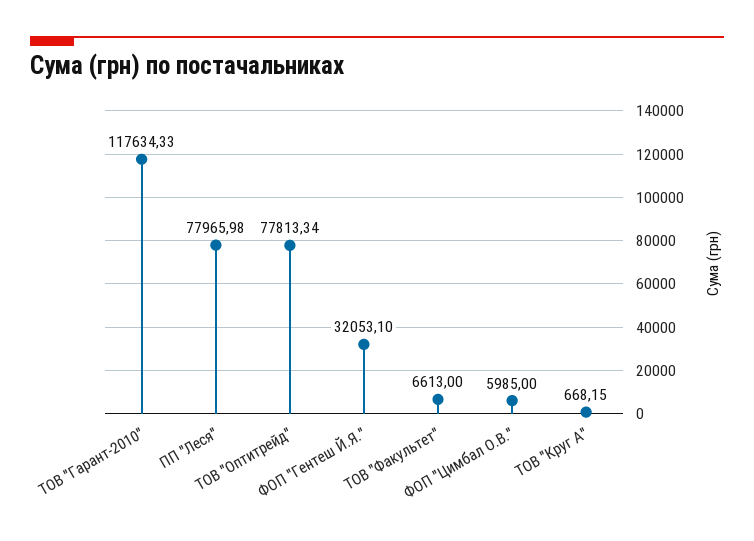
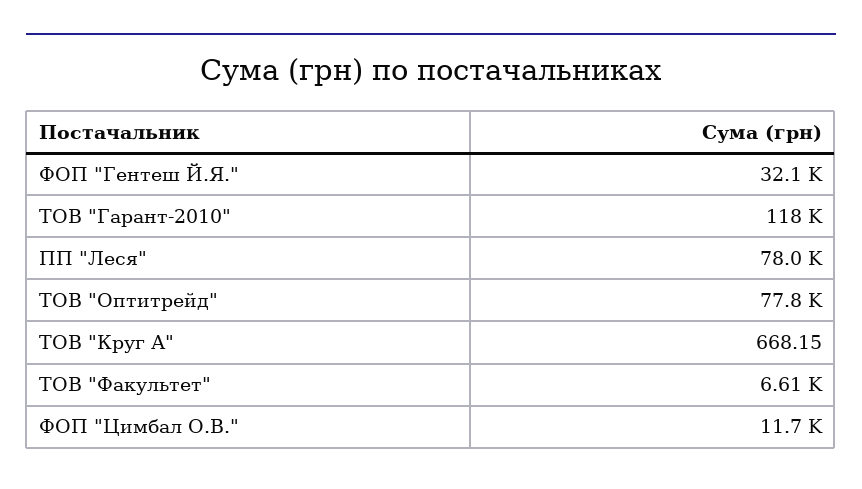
  {
    "ТОВ \"Гарант-2010\"": 117634.33,
    "ПП \"Леся\"": 77965.98,
    "ТОВ \"Оптитрейд\"": 77813.34,
    "ФОП \"Гентеш Й.Я.\"": 32053.1,
    "ТОВ \"Факультет\"": 6613,
-   "ФОП \"Цимбал О.В.\"": 5985,
+   "ФОП \"Цимбал О.В.\"": 11700,
    "ТОВ \"Круг А\"": 668.15
  }

